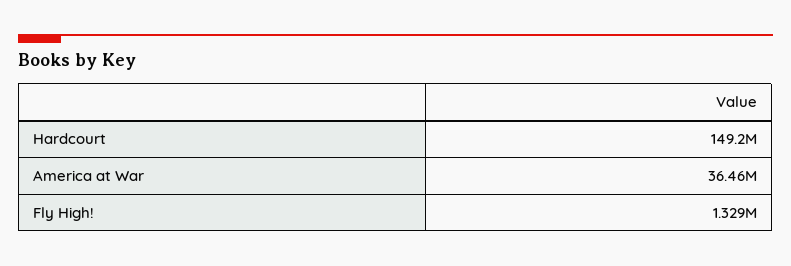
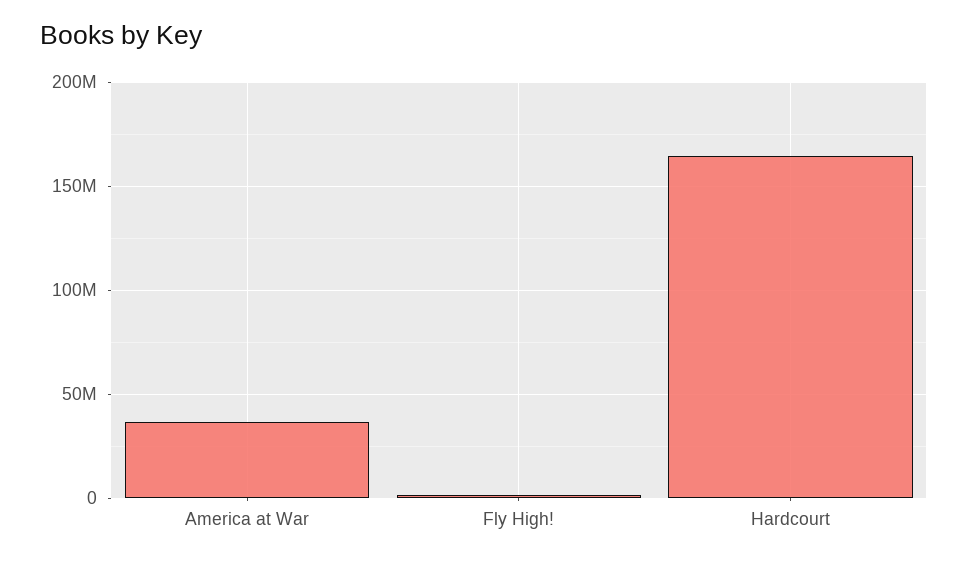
  {
-   "Hardcourt": 149200000,
+   "Hardcourt": 165000000,
    "America at War": 36460000,
    "Fly High!": 1329000
  }

